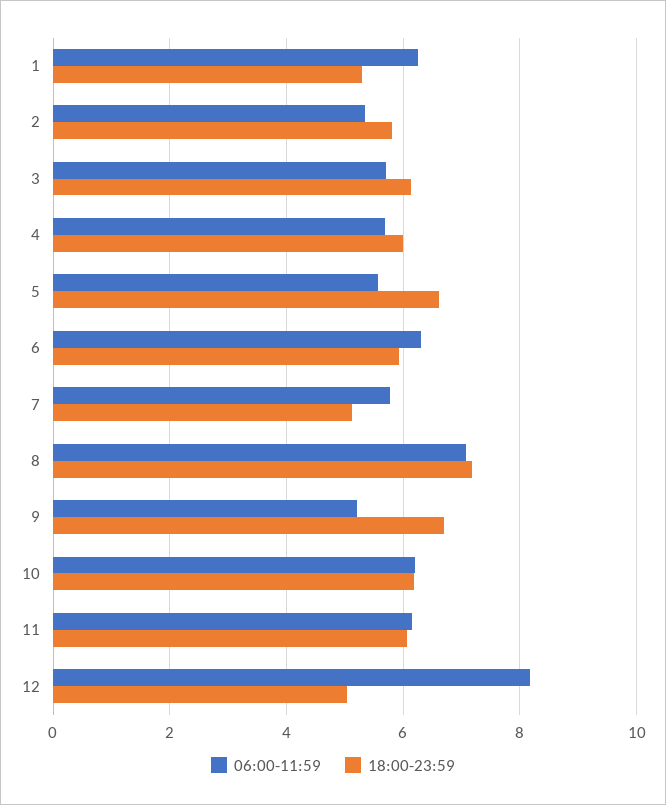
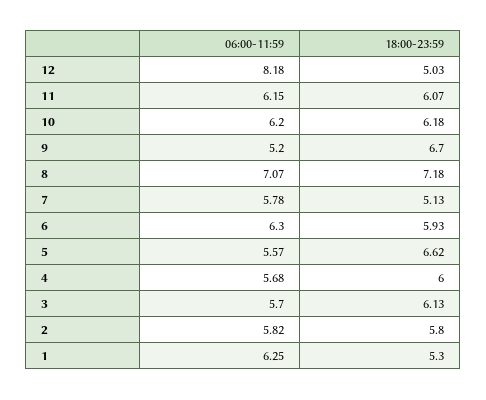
  {
    "06:00-11:59": {
      "1": 6.25,
-     "2": 5.4,
+     "2": 5.82,
      "3": 5.7,
      "4": 5.68,
      "5": 5.57,
      "6": 6.3,
      "7": 5.78,
      "8": 7.07,
      "9": 5.2,
      "10": 6.2,
      "11": 6.15,
      "12": 8.18
    },
    "18:00-23:59": {
      "1": 5.3,
      "2": 5.8,
      "3": 6.13,
      "4": 6,
      "5": 6.62,
      "6": 5.93,
      "7": 5.13,
      "8": 7.18,
      "9": 6.7,
      "10": 6.18,
      "11": 6.07,
      "12": 5.03
    }
  }

